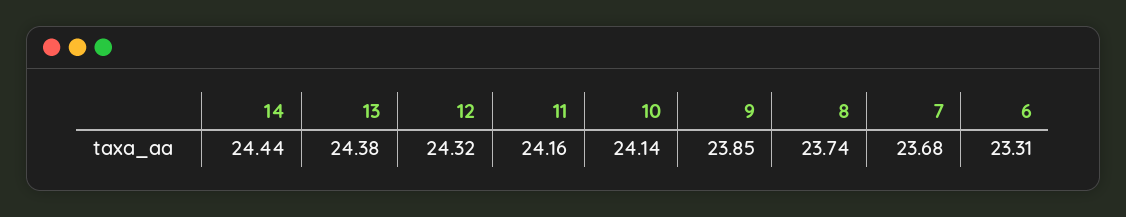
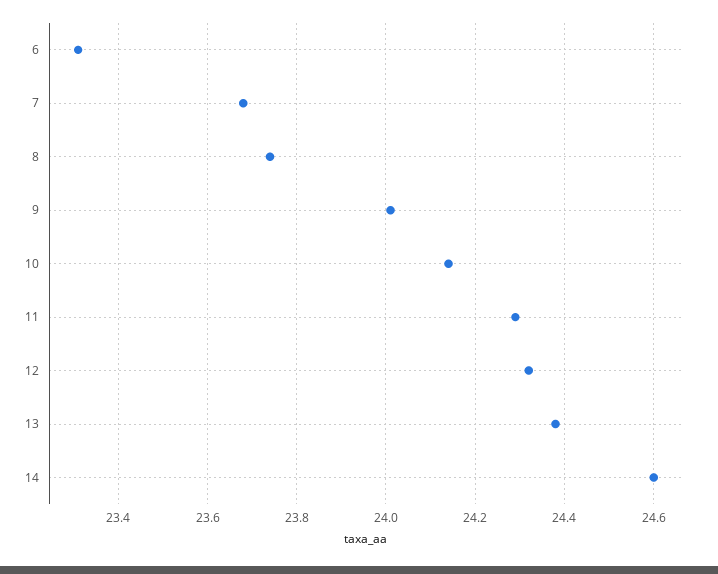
  {
-   "14": 24.44,
+   "14": 24.6,
    "13": 24.38,
    "12": 24.32,
-   "11": 24.16,
+   "11": 24.3,
    "10": 24.14,
-   "9": 23.85,
+   "9": 24,
    "8": 23.74,
    "7": 23.68,
    "6": 23.31
  }

